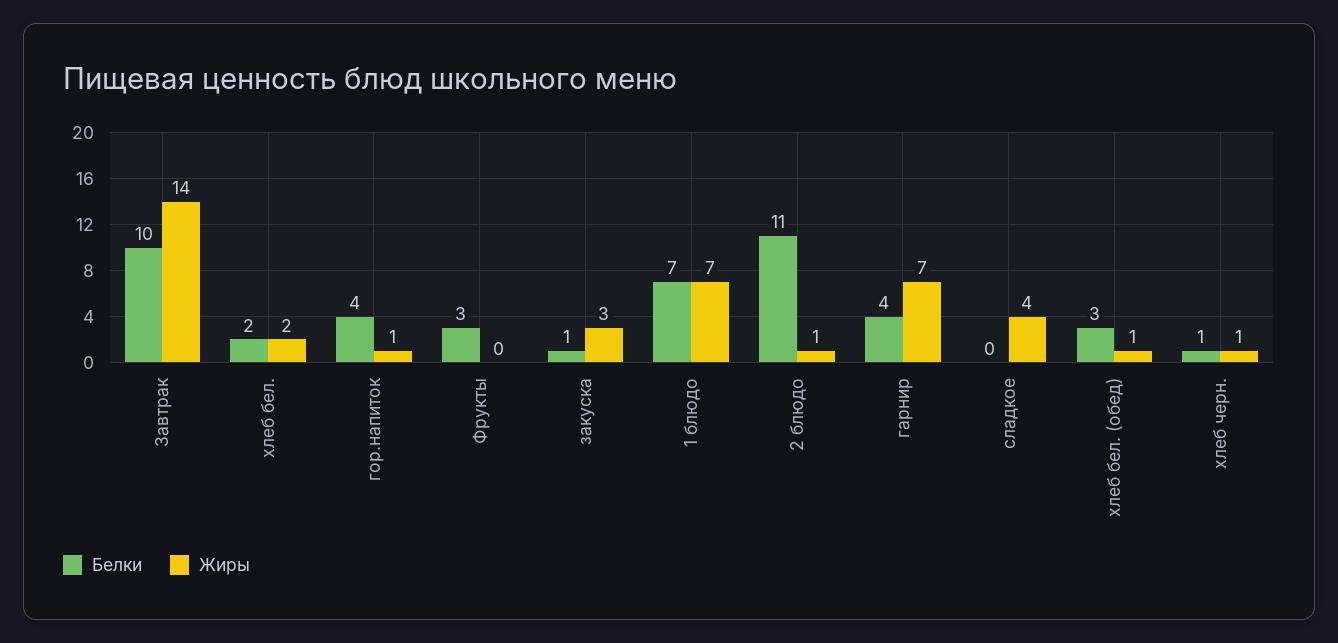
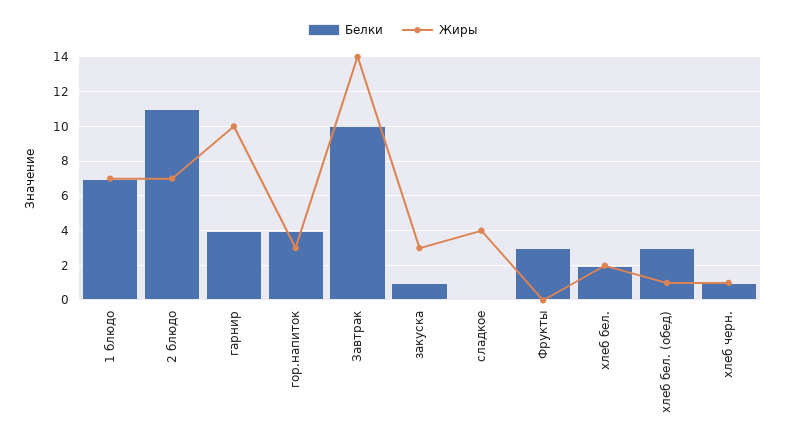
  {
    "Белки": {
      "Завтрак": 10,
      "хлеб бел.": 2,
      "гор.напиток": 4,
      "Фрукты": 3,
      "закуска": 1,
      "1 блюдо": 7,
      "2 блюдо": 11,
      "гарнир": 4,
      "сладкое": 0,
      "хлеб бел. (обед)": 3,
      "хлеб черн.": 1
    },
    "Жиры": {
      "Завтрак": 14,
      "хлеб бел.": 2,
-     "гор.напиток": 1,
+     "гор.напиток": 3,
      "Фрукты": 0,
      "закуска": 3,
      "1 блюдо": 7,
-     "2 блюдо": 1,
+     "2 блюдо": 7,
-     "гарнир": 7,
+     "гарнир": 10,
      "сладкое": 4,
      "хлеб бел. (обед)": 1,
      "хлеб черн.": 1
    }
  }

